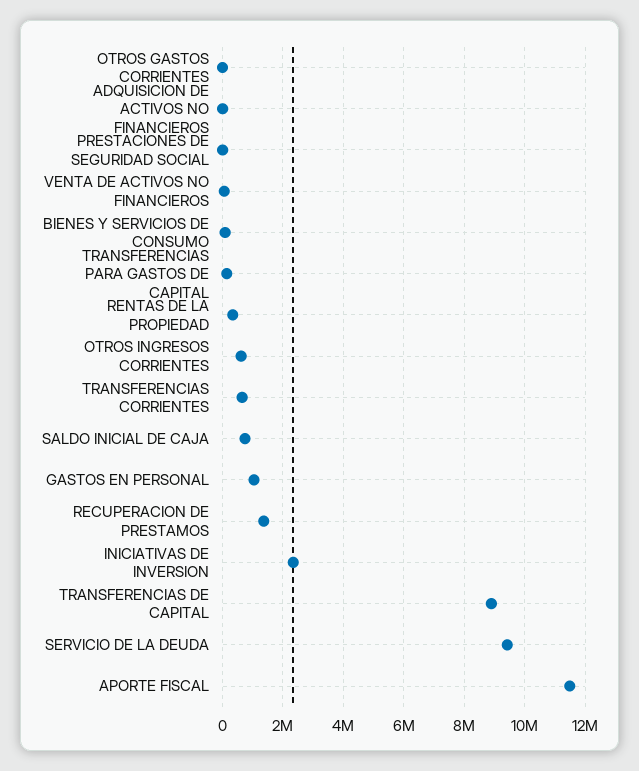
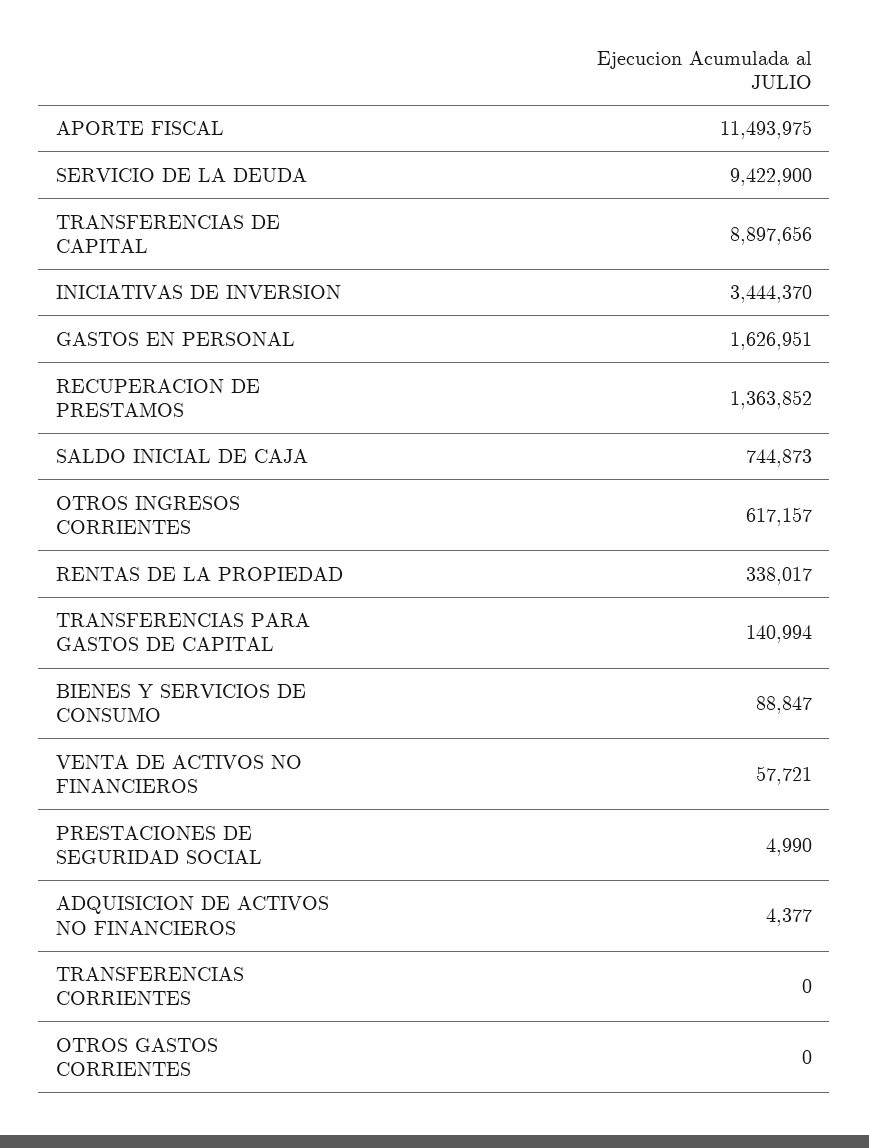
  {
    "OTROS GASTOS CORRIENTES": 0,
    "ADQUISICION DE ACTIVOS NO FINANCIEROS": 4377,
    "PRESTACIONES DE SEGURIDAD SOCIAL": 4990,
    "VENTA DE ACTIVOS NO FINANCIEROS": 57721,
    "BIENES Y SERVICIOS DE CONSUMO": 88847,
    "TRANSFERENCIAS PARA GASTOS DE CAPITAL": 140994,
    "RENTAS DE LA PROPIEDAD": 338017,
    "OTROS INGRESOS CORRIENTES": 617157,
-   "TRANSFERENCIAS CORRIENTES": 600000,
+   "TRANSFERENCIAS CORRIENTES": 0,
    "SALDO INICIAL DE CAJA": 744873,
-   "GASTOS EN PERSONAL": 1000000,
+   "GASTOS EN PERSONAL": 1626951,
    "RECUPERACION DE PRESTAMOS": 1363852,
-   "INICIATIVAS DE INVERSION": 2400000,
+   "INICIATIVAS DE INVERSION": 3444370,
    "TRANSFERENCIAS DE CAPITAL": 8897656,
    "SERVICIO DE LA DEUDA": 9422900,
    "APORTE FISCAL": 11493975
  }

